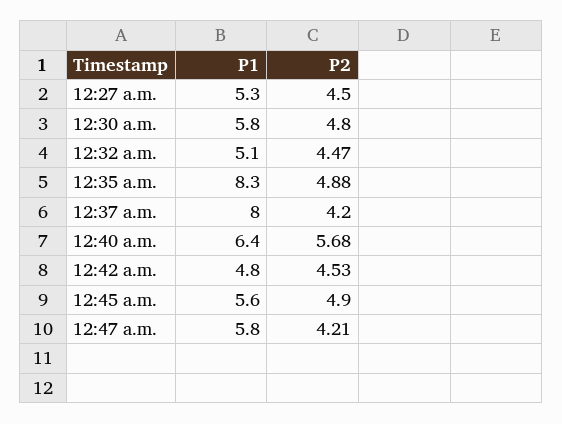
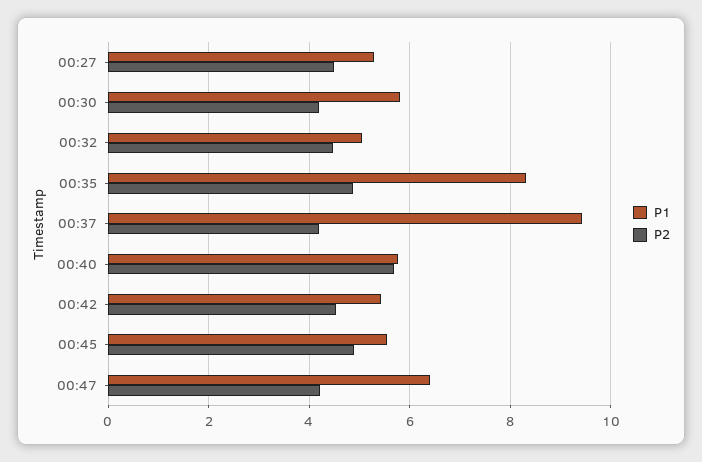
  {
    "P1": {
      "12:27 a.m.": 5.3,
      "12:30 a.m.": 5.8,
      "12:32 a.m.": 5.1,
      "12:35 a.m.": 8.3,
-     "12:37 a.m.": 8,
+     "12:37 a.m.": 9.4,
-     "12:40 a.m.": 6.4,
+     "12:40 a.m.": 5.8,
-     "12:42 a.m.": 4.8,
+     "12:42 a.m.": 5.4,
      "12:45 a.m.": 5.6,
-     "12:47 a.m.": 5.8
+     "12:47 a.m.": 6.4
    },
    "P2": {
      "12:27 a.m.": 4.5,
-     "12:30 a.m.": 4.8,
+     "12:30 a.m.": 4.2,
      "12:32 a.m.": 4.47,
      "12:35 a.m.": 4.88,
      "12:37 a.m.": 4.2,
      "12:40 a.m.": 5.68,
      "12:42 a.m.": 4.53,
      "12:45 a.m.": 4.9,
      "12:47 a.m.": 4.21
    }
  }

